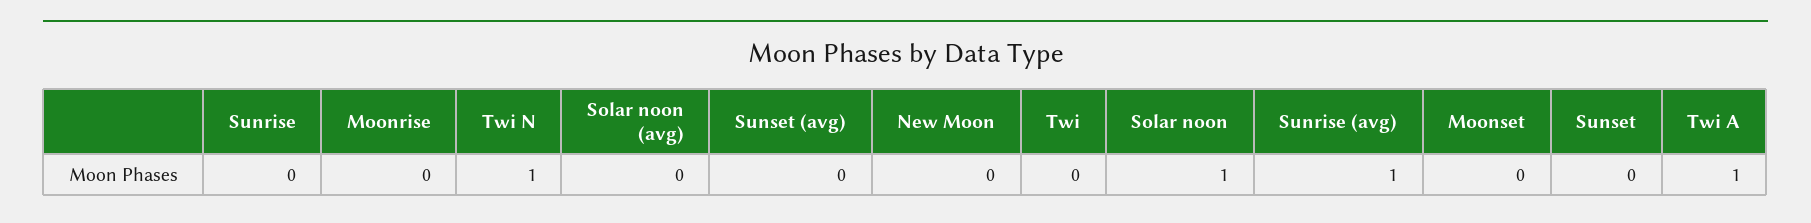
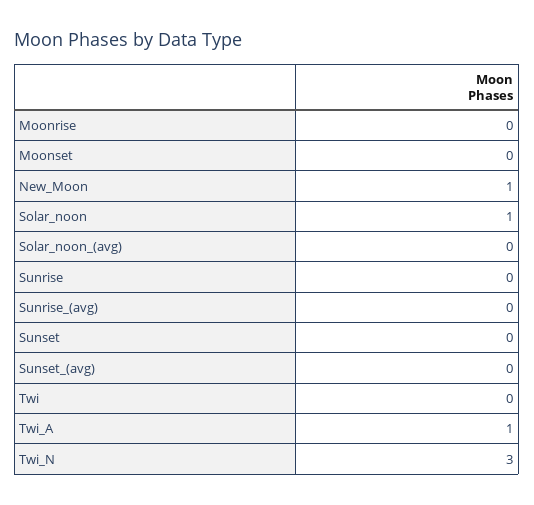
  {
    "Sunrise": 0,
    "Moonrise": 0,
-   "Twi N": 1,
+   "Twi N": 3,
    "Solar noon (avg)": 0,
    "Sunset (avg)": 0,
-   "New Moon": 0,
+   "New Moon": 1,
    "Twi": 0,
    "Solar noon": 1,
-   "Sunrise (avg)": 1,
+   "Sunrise (avg)": 0,
    "Moonset": 0,
    "Sunset": 0,
    "Twi A": 1
  }

